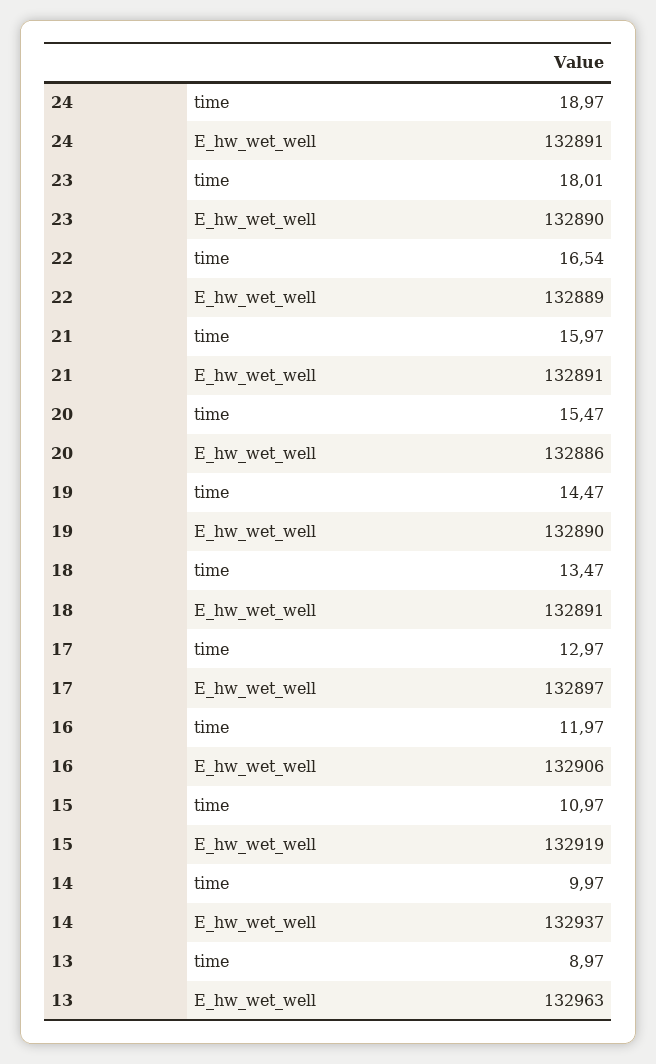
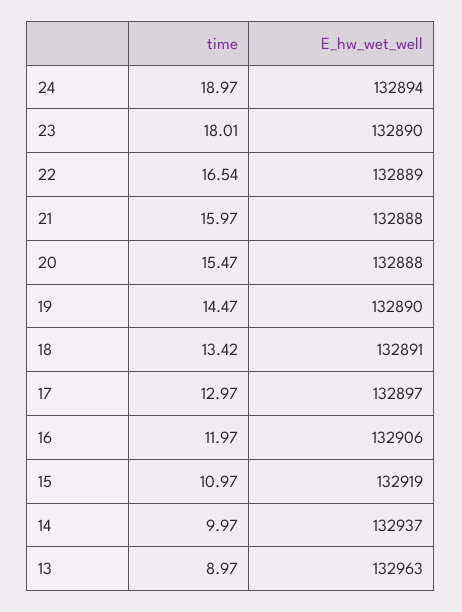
  {
    "24": {
      "time": 18.97,
-     "E_hw_wet_well": 132891
+     "E_hw_wet_well": 132894
    },
    "23": {
      "time": 18.01,
      "E_hw_wet_well": 132890
    },
    "22": {
      "time": 16.54,
      "E_hw_wet_well": 132889
    },
    "21": {
      "time": 15.97,
-     "E_hw_wet_well": 132891
+     "E_hw_wet_well": 132888
    },
    "20": {
      "time": 15.47,
-     "E_hw_wet_well": 132886
+     "E_hw_wet_well": 132888
    },
    "19": {
      "time": 14.47,
      "E_hw_wet_well": 132890
    },
    "18": {
-     "time": 13.47,
+     "time": 13.42,
      "E_hw_wet_well": 132891
    },
    "17": {
      "time": 12.97,
      "E_hw_wet_well": 132897
    },
    "16": {
      "time": 11.97,
      "E_hw_wet_well": 132906
    },
    "15": {
      "time": 10.97,
      "E_hw_wet_well": 132919
    },
    "14": {
      "time": 9.97,
      "E_hw_wet_well": 132937
    },
    "13": {
      "time": 8.97,
      "E_hw_wet_well": 132963
    }
  }

